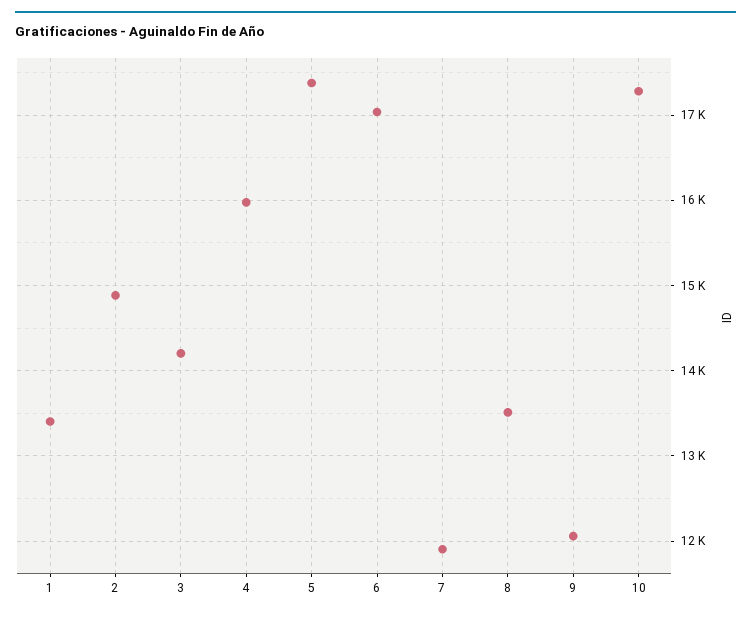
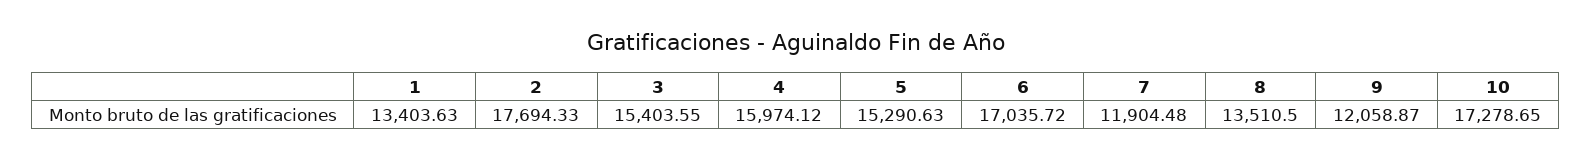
  {
    "1": 13403.63,
-   "2": 14900,
+   "2": 17694.33,
-   "3": 14200,
+   "3": 15403.55,
    "4": 15974.12,
-   "5": 17400,
+   "5": 15290.63,
    "6": 17035.72,
    "7": 11904.48,
    "8": 13510.5,
    "9": 12058.87,
    "10": 17278.65
  }

